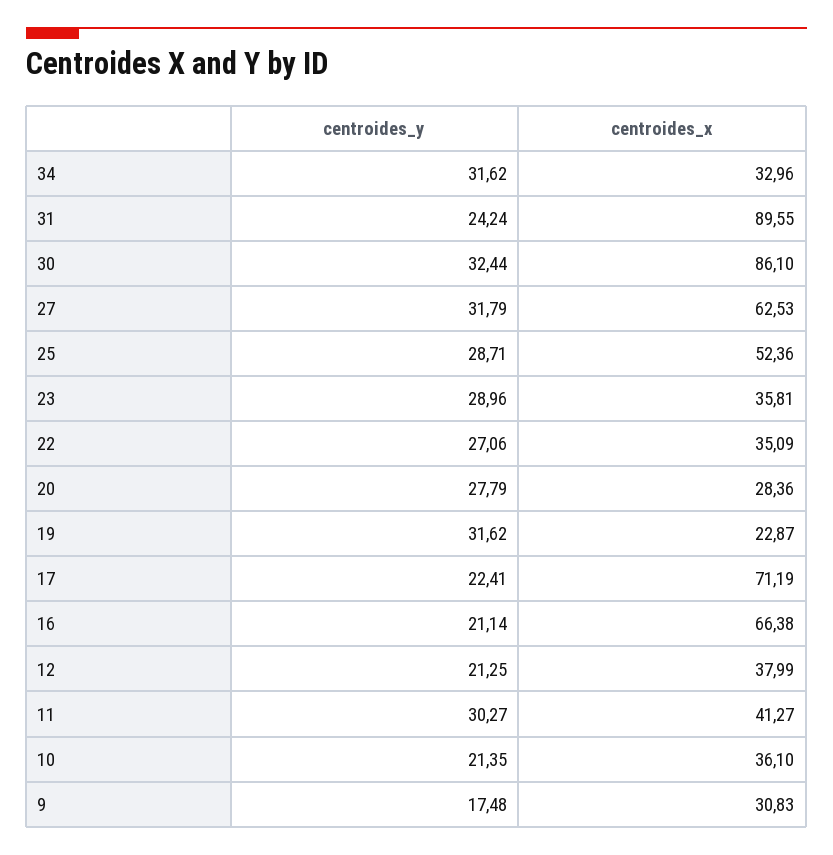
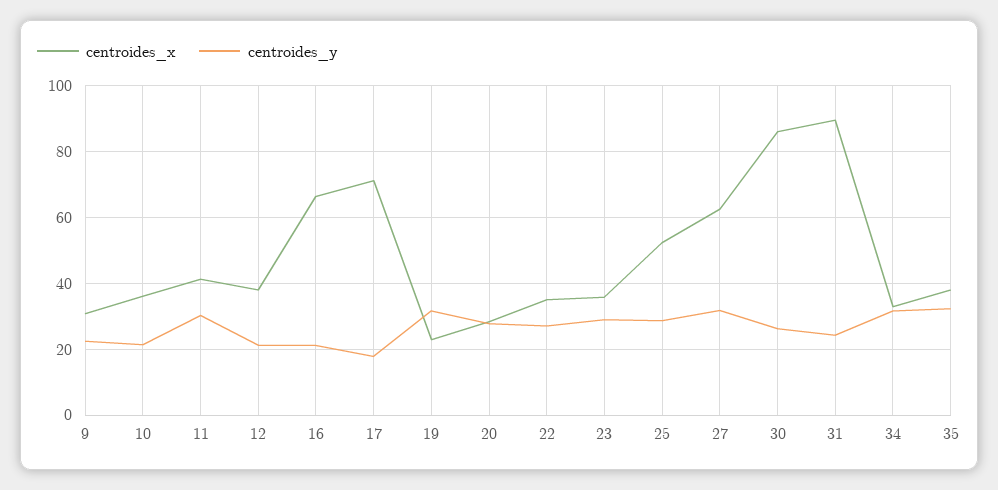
  {
    "centroides_y": {
      "34": 31.62,
      "31": 24.24,
-     "30": 32.44,
+     "30": 26,
      "27": 31.79,
      "25": 28.71,
      "23": 28.96,
      "22": 27.06,
      "20": 27.79,
      "19": 31.62,
-     "17": 22.41,
+     "17": 18,
      "16": 21.14,
      "12": 21.25,
      "11": 30.27,
      "10": 21.35,
-     "9": 17.48
+     "9": 22,
+     "35": 32
    },
    "centroides_x": {
      "34": 32.96,
      "31": 89.55,
      "30": 86.1,
      "27": 62.53,
      "25": 52.36,
      "23": 35.81,
      "22": 35.09,
      "20": 28.36,
      "19": 22.87,
      "17": 71.19,
      "16": 66.38,
      "12": 37.99,
      "11": 41.27,
      "10": 36.1,
-     "9": 30.83
+     "9": 30.83,
+     "35": 38
    }
  }

